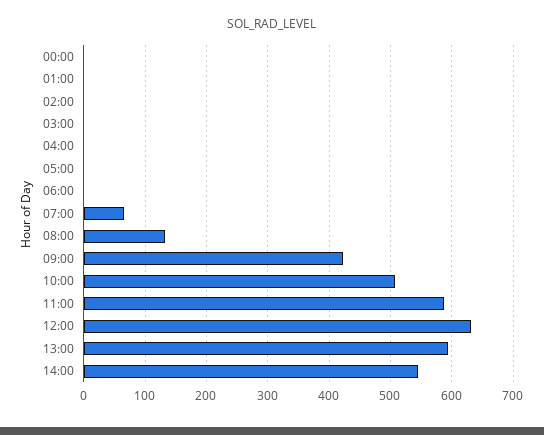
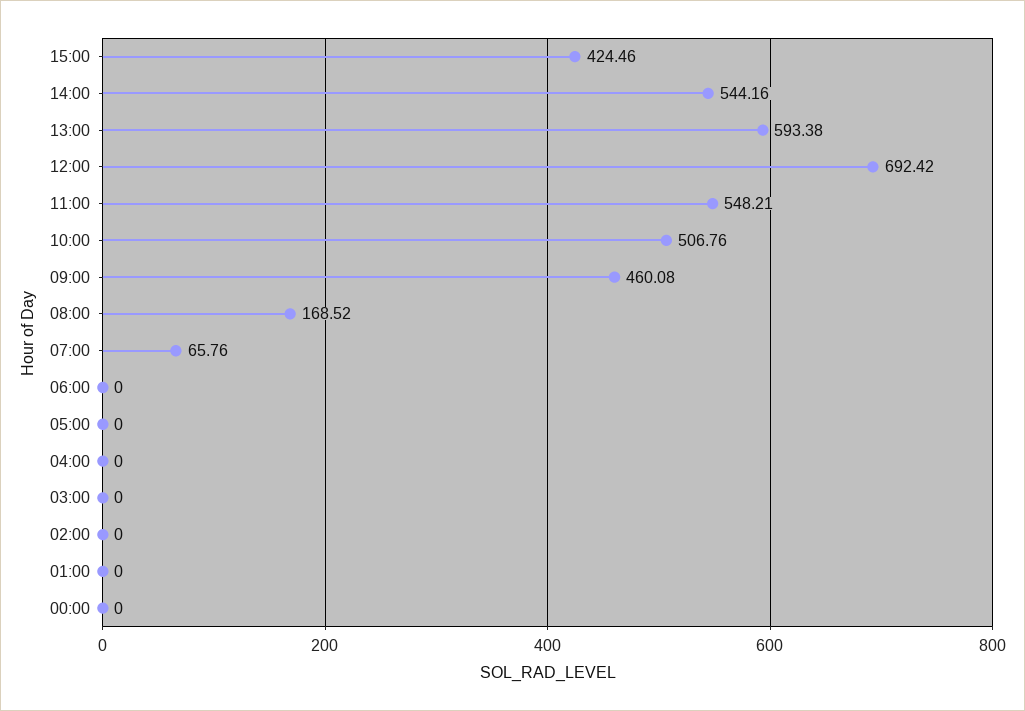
  {
    "00:00": 0,
    "01:00": 0,
    "02:00": 0,
    "03:00": 0,
    "04:00": 0,
    "05:00": 0,
    "06:00": 0,
    "07:00": 65.76,
-   "08:00": 130,
+   "08:00": 168.52,
-   "09:00": 420,
+   "09:00": 460.08,
    "10:00": 506.76,
-   "11:00": 590,
+   "11:00": 548.21,
-   "12:00": 630,
+   "12:00": 692.42,
    "13:00": 593.38,
-   "14:00": 544.16
+   "14:00": 544.16,
+   "15:00": 424.46
  }

